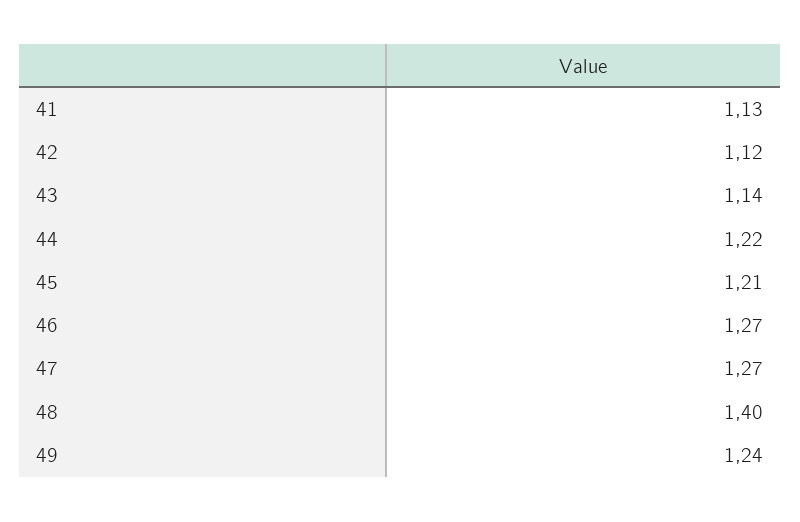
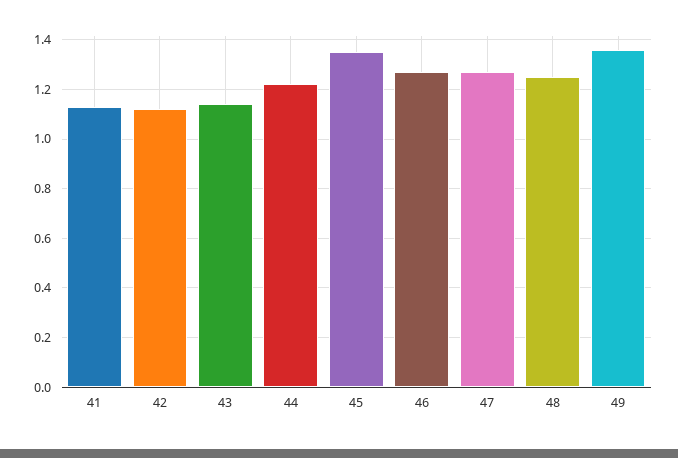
  {
    "41": 1.13,
    "42": 1.12,
    "43": 1.14,
    "44": 1.22,
-   "45": 1.21,
+   "45": 1.35,
    "46": 1.27,
    "47": 1.27,
-   "48": 1.4,
+   "48": 1.25,
-   "49": 1.24
+   "49": 1.35
  }

